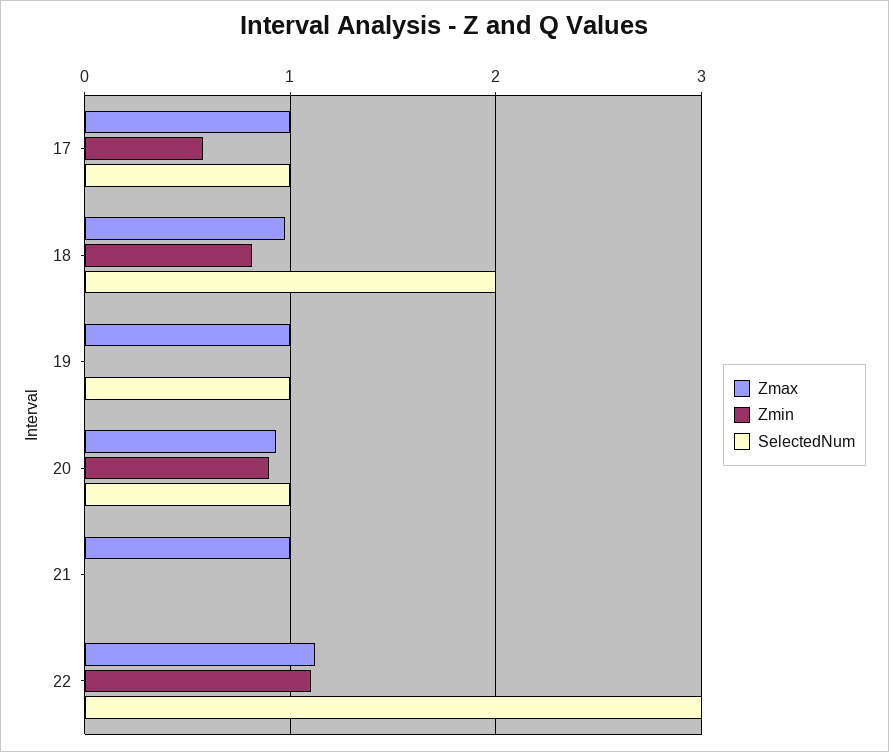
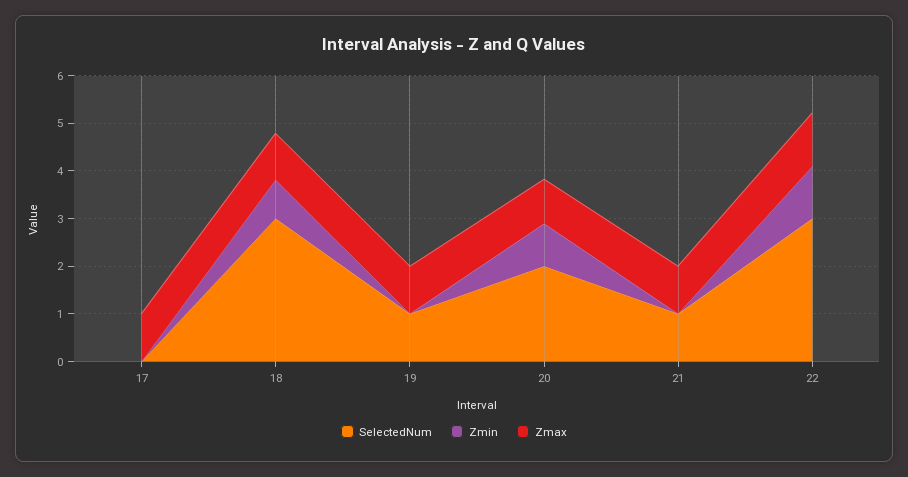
  {
    "Zmax": {
      "17": 1,
      "18": 1,
      "19": 1,
      "20": 0.9,
      "21": 1,
      "22": 1.1
    },
    "Zmin": {
-     "17": 0.6,
+     "17": 0,
      "18": 0.8,
      "19": 0,
      "20": 0.9,
      "21": 0,
      "22": 1.1
    },
    "SelectedNum": {
-     "17": 1,
+     "17": 0,
-     "18": 2,
+     "18": 3,
      "19": 1,
-     "20": 1,
+     "20": 2,
-     "21": 0,
+     "21": 1,
      "22": 3
    }
  }

